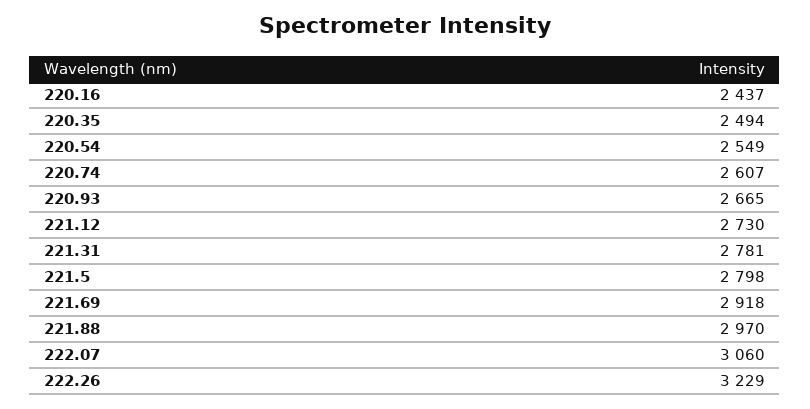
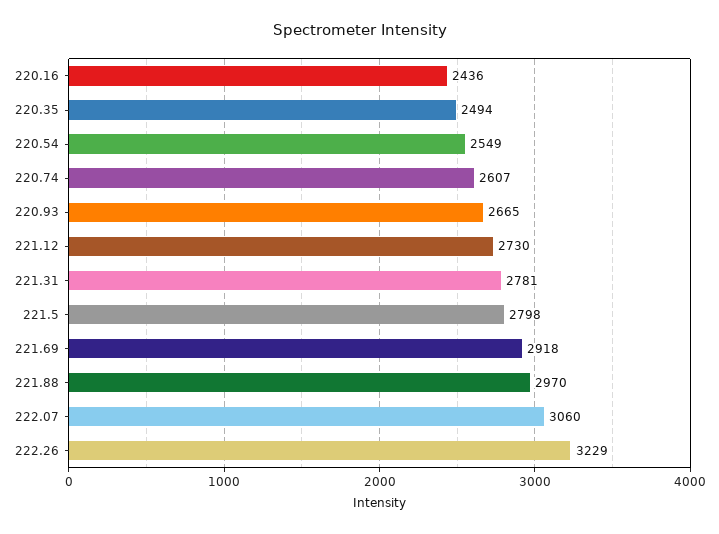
  {
-   "220.16": 2437,
+   "220.16": 2436,
    "220.35": 2494,
    "220.54": 2549,
    "220.74": 2607,
    "220.93": 2665,
    "221.12": 2730,
    "221.31": 2781,
    "221.5": 2798,
    "221.69": 2918,
    "221.88": 2970,
    "222.07": 3060,
    "222.26": 3229
  }

